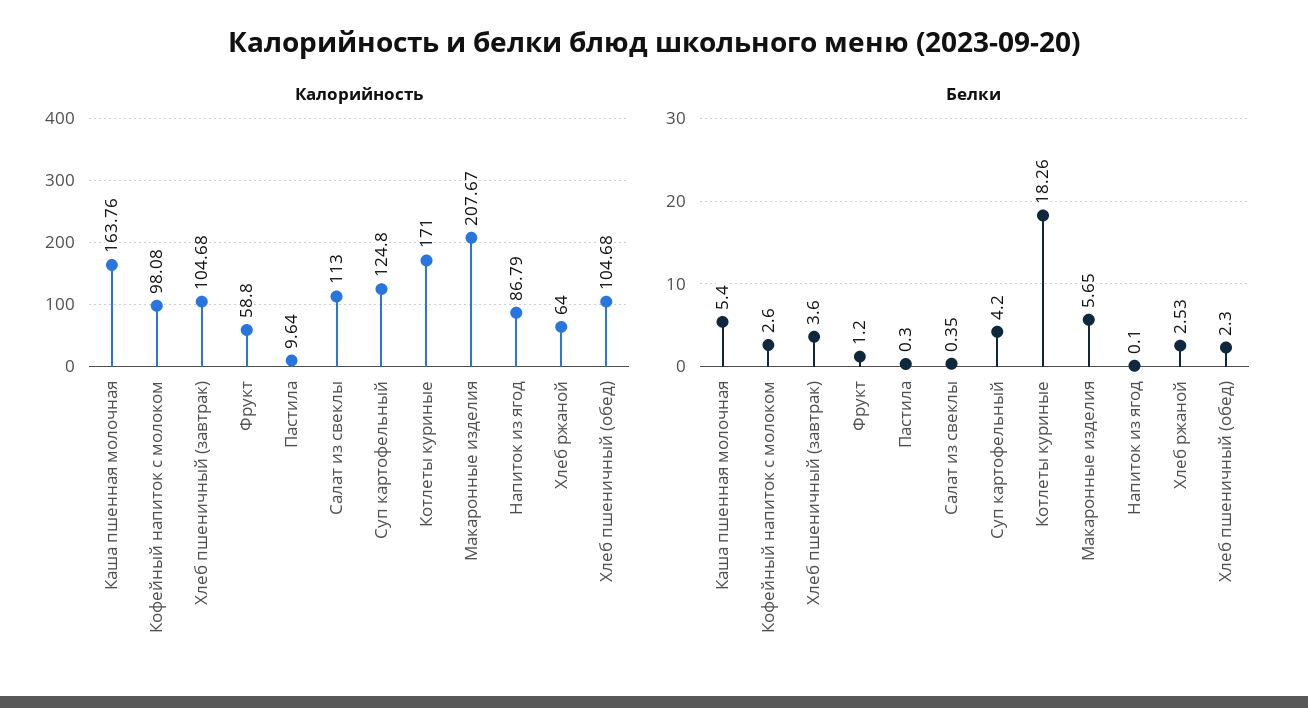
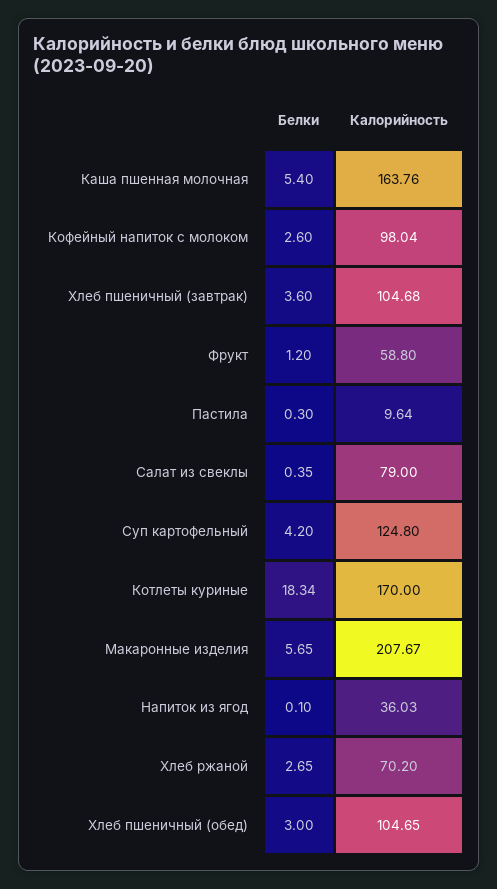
  {
    "Калорийность": {
      "Каша пшенная молочная": 163.76,
-     "Кофейный напиток с молоком": 98.08,
+     "Кофейный напиток с молоком": 98.04,
      "Хлеб пшеничный (завтрак)": 104.68,
      "Фрукт": 58.8,
      "Пастила": 9.64,
-     "Салат из свеклы": 113,
+     "Салат из свеклы": 79,
      "Суп картофельный": 124.8,
-     "Котлеты куриные": 171,
+     "Котлеты куриные": 170,
      "Макаронные изделия": 207.67,
-     "Напиток из ягод": 86.79,
+     "Напиток из ягод": 36.03,
-     "Хлеб ржаной": 64,
+     "Хлеб ржаной": 70.2,
-     "Хлеб пшеничный (обед)": 104.68
+     "Хлеб пшеничный (обед)": 104.65
    },
    "Белки": {
      "Каша пшенная молочная": 5.4,
      "Кофейный напиток с молоком": 2.6,
      "Хлеб пшеничный (завтрак)": 3.6,
      "Фрукт": 1.2,
      "Пастила": 0.3,
      "Салат из свеклы": 0.35,
      "Суп картофельный": 4.2,
-     "Котлеты куриные": 18.26,
+     "Котлеты куриные": 18.34,
      "Макаронные изделия": 5.65,
      "Напиток из ягод": 0.1,
-     "Хлеб ржаной": 2.53,
+     "Хлеб ржаной": 2.65,
-     "Хлеб пшеничный (обед)": 2.3
+     "Хлеб пшеничный (обед)": 3
    }
  }

